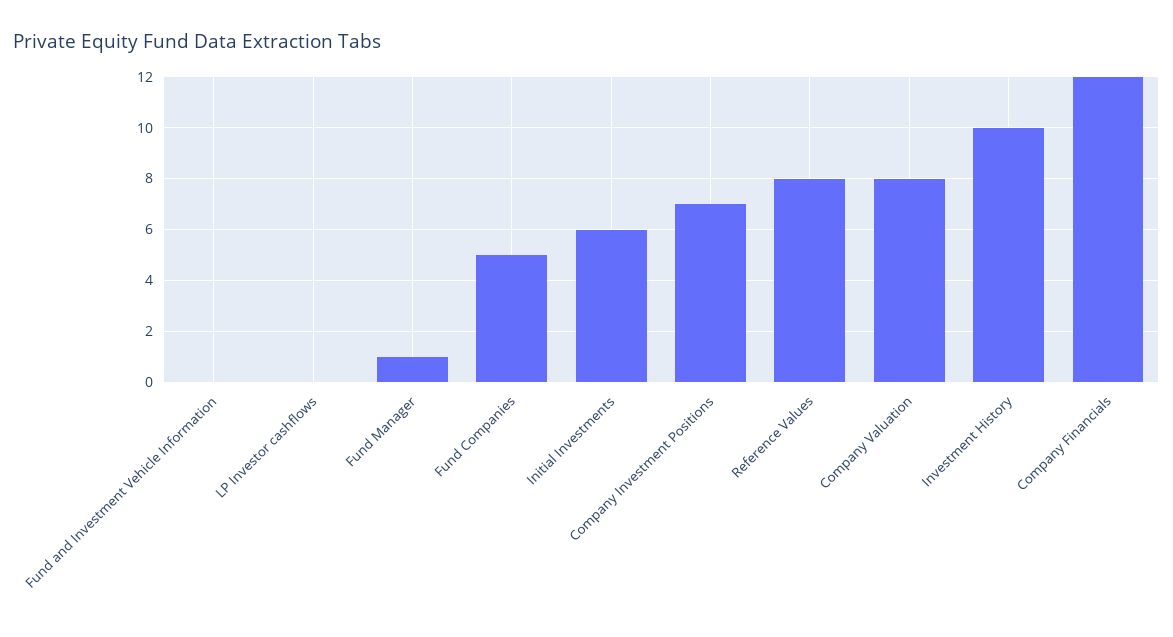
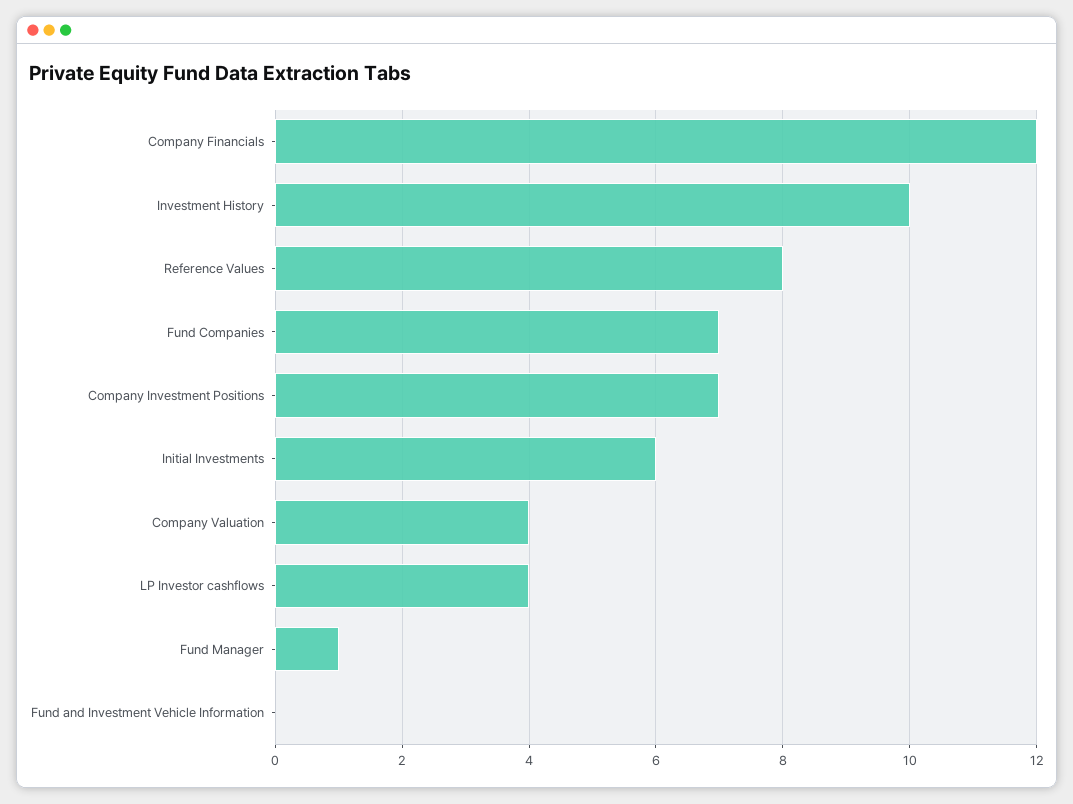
  {
    "Fund and Investment Vehicle Information": 0,
-   "LP Investor cashflows": 0,
+   "LP Investor cashflows": 4,
    "Fund Manager": 1,
-   "Fund Companies": 5,
+   "Fund Companies": 7,
    "Initial Investments": 6,
    "Company Investment Positions": 7,
    "Reference Values": 8,
-   "Company Valuation": 8,
+   "Company Valuation": 4,
    "Investment History": 10,
    "Company Financials": 12
  }

